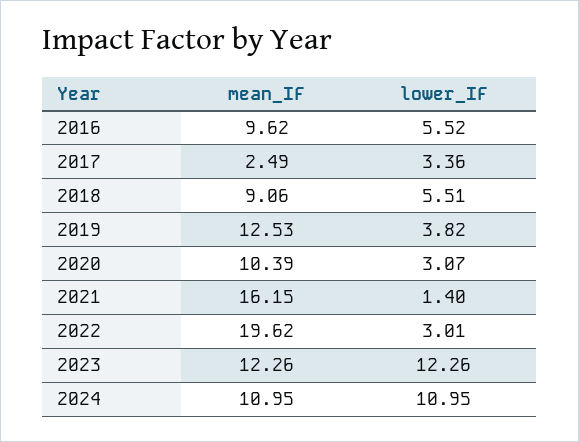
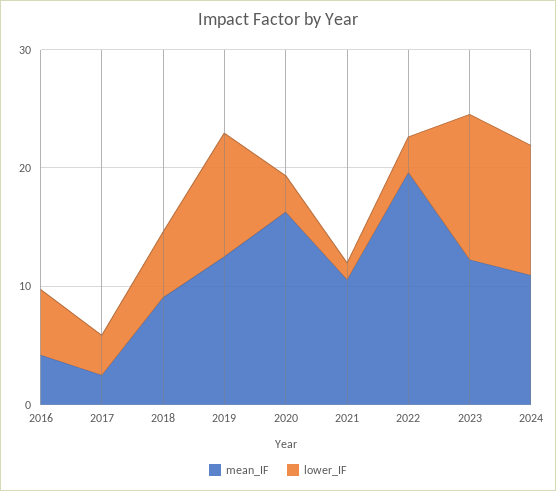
  {
    "mean_IF": {
-     "2016": 9.62,
+     "2016": 4,
      "2017": 2.49,
      "2018": 9.06,
      "2019": 12.53,
-     "2020": 10.39,
+     "2020": 16,
-     "2021": 16.15,
+     "2021": 10,
      "2022": 19.62,
      "2023": 12.26,
      "2024": 10.95
    },
    "lower_IF": {
      "2016": 5.52,
      "2017": 3.36,
      "2018": 5.51,
-     "2019": 3.82,
+     "2019": 10,
      "2020": 3.07,
      "2021": 1.4,
      "2022": 3.01,
      "2023": 12.26,
      "2024": 10.95
    }
  }

